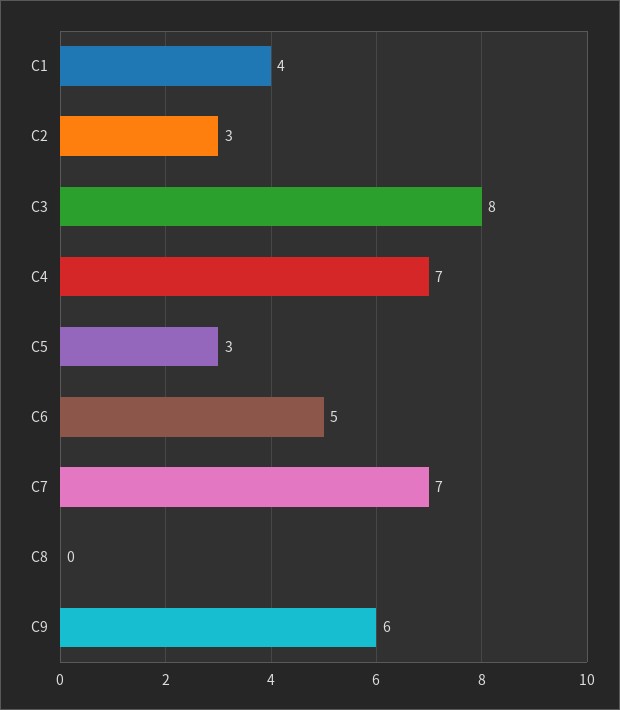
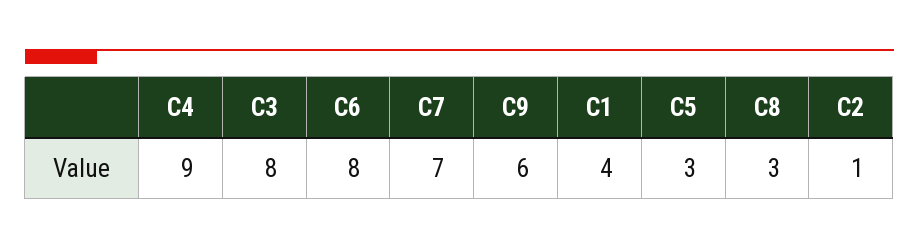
  {
    "C1": 4,
-   "C2": 3,
+   "C2": 1,
    "C3": 8,
-   "C4": 7,
+   "C4": 9,
    "C5": 3,
-   "C6": 5,
+   "C6": 8,
    "C7": 7,
-   "C8": 0,
+   "C8": 3,
    "C9": 6
  }

